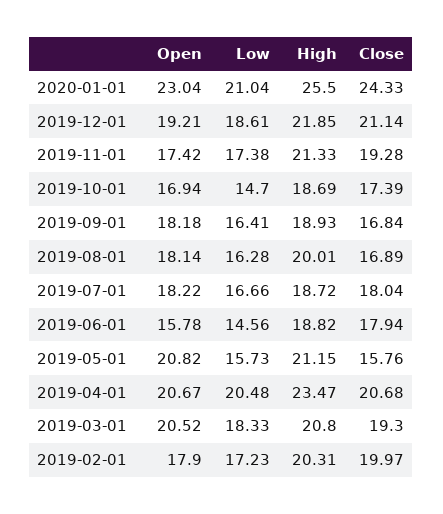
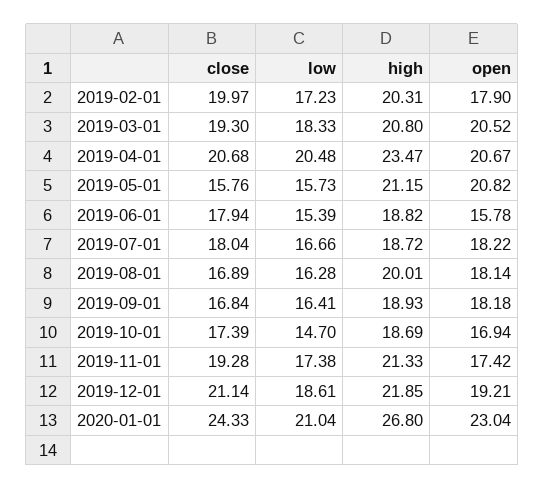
  {
    "Open": {
      "2020-01-01": 23.04,
      "2019-12-01": 19.21,
      "2019-11-01": 17.42,
      "2019-10-01": 16.94,
      "2019-09-01": 18.18,
      "2019-08-01": 18.14,
      "2019-07-01": 18.22,
      "2019-06-01": 15.78,
      "2019-05-01": 20.82,
      "2019-04-01": 20.67,
      "2019-03-01": 20.52,
      "2019-02-01": 17.9
    },
    "Low": {
      "2020-01-01": 21.04,
      "2019-12-01": 18.61,
      "2019-11-01": 17.38,
      "2019-10-01": 14.7,
      "2019-09-01": 16.41,
      "2019-08-01": 16.28,
      "2019-07-01": 16.66,
-     "2019-06-01": 14.56,
+     "2019-06-01": 15.39,
      "2019-05-01": 15.73,
      "2019-04-01": 20.48,
      "2019-03-01": 18.33,
      "2019-02-01": 17.23
    },
    "High": {
-     "2020-01-01": 25.5,
+     "2020-01-01": 26.8,
      "2019-12-01": 21.85,
      "2019-11-01": 21.33,
      "2019-10-01": 18.69,
      "2019-09-01": 18.93,
      "2019-08-01": 20.01,
      "2019-07-01": 18.72,
      "2019-06-01": 18.82,
      "2019-05-01": 21.15,
      "2019-04-01": 23.47,
      "2019-03-01": 20.8,
      "2019-02-01": 20.31
    },
    "Close": {
      "2020-01-01": 24.33,
      "2019-12-01": 21.14,
      "2019-11-01": 19.28,
      "2019-10-01": 17.39,
      "2019-09-01": 16.84,
      "2019-08-01": 16.89,
      "2019-07-01": 18.04,
      "2019-06-01": 17.94,
      "2019-05-01": 15.76,
      "2019-04-01": 20.68,
      "2019-03-01": 19.3,
      "2019-02-01": 19.97
    }
  }

